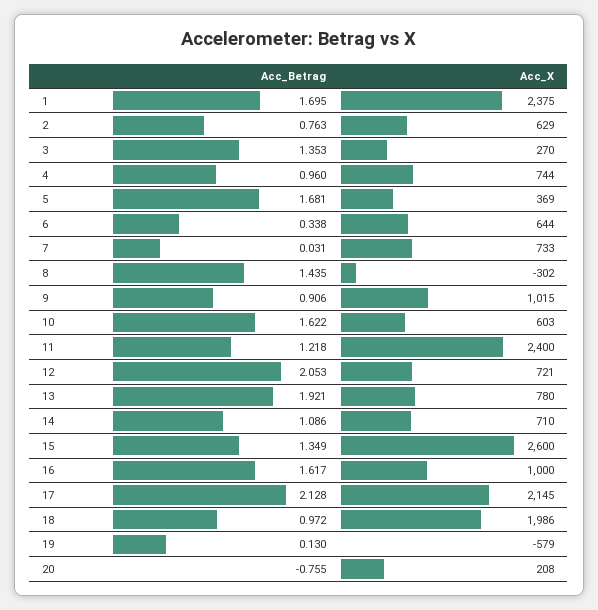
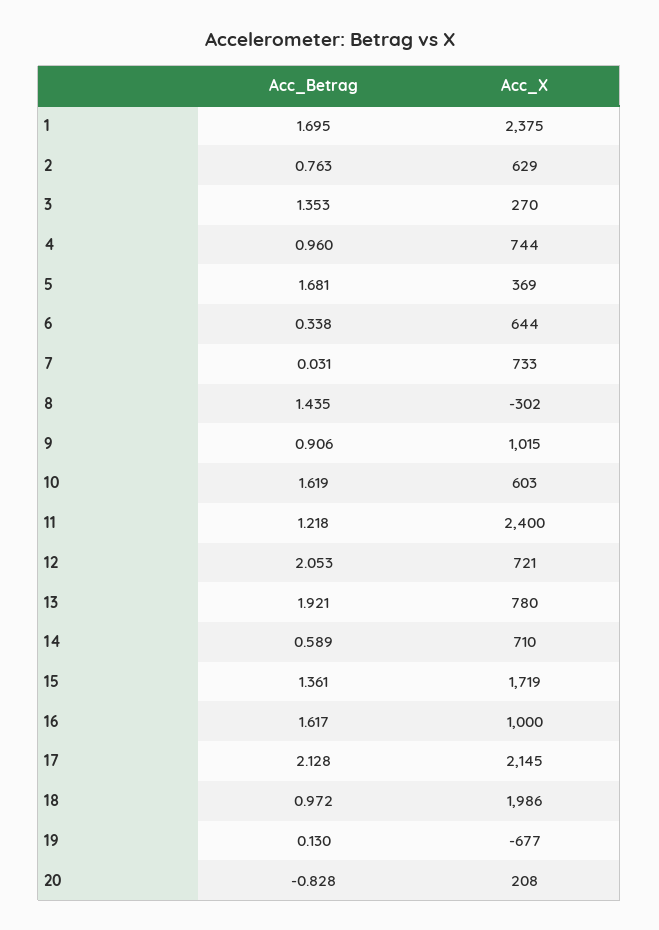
  {
    "Acc_Betrag": {
      "1": 1.695,
      "2": 0.763,
      "3": 1.353,
      "4": 0.96,
      "5": 1.681,
      "6": 0.338,
      "7": 0.031,
      "8": 1.435,
      "9": 0.906,
-     "10": 1.622,
+     "10": 1.619,
      "11": 1.218,
      "12": 2.053,
      "13": 1.921,
-     "14": 1.086,
+     "14": 0.589,
-     "15": 1.349,
+     "15": 1.361,
      "16": 1.617,
      "17": 2.128,
      "18": 0.972,
      "19": 0.13,
-     "20": -0.755
+     "20": -0.828
    },
    "Acc_X": {
      "1": 2375,
      "2": 629,
      "3": 270,
      "4": 744,
      "5": 369,
      "6": 644,
      "7": 733,
      "8": -302,
      "9": 1015,
      "10": 603,
      "11": 2400,
      "12": 721,
      "13": 780,
      "14": 710,
-     "15": 2600,
+     "15": 1719,
      "16": 1000,
      "17": 2145,
      "18": 1986,
-     "19": -579,
+     "19": -677,
      "20": 208
    }
  }

